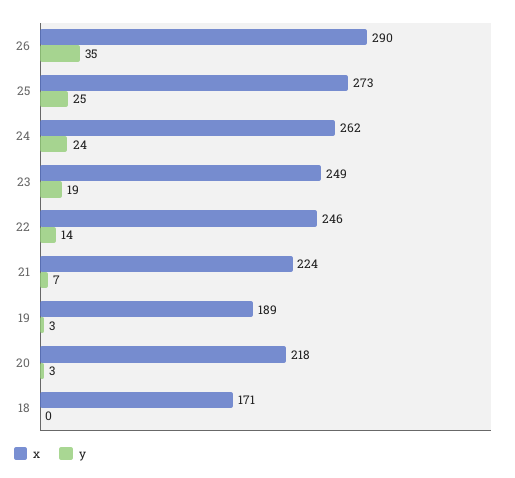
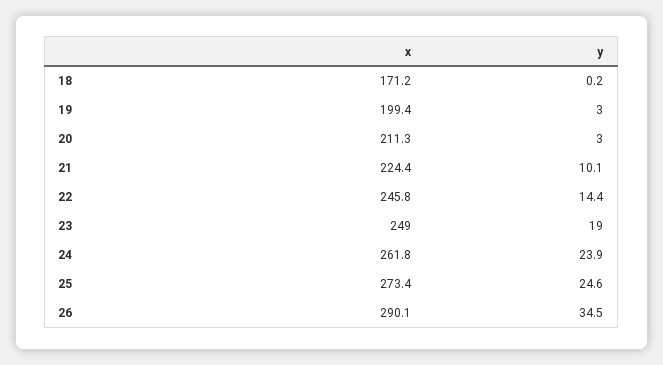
  {
    "x": {
      "26": 290.1,
      "25": 273.4,
      "24": 261.8,
      "23": 249,
      "22": 245.8,
      "21": 224.4,
-     "19": 189,
+     "19": 199.4,
-     "20": 218,
+     "20": 211.3,
      "18": 171.2
    },
    "y": {
      "26": 34.5,
      "25": 24.6,
      "24": 23.9,
      "23": 19,
      "22": 14.4,
-     "21": 7,
+     "21": 10.1,
      "19": 3,
      "20": 3,
      "18": 0.2
    }
  }

